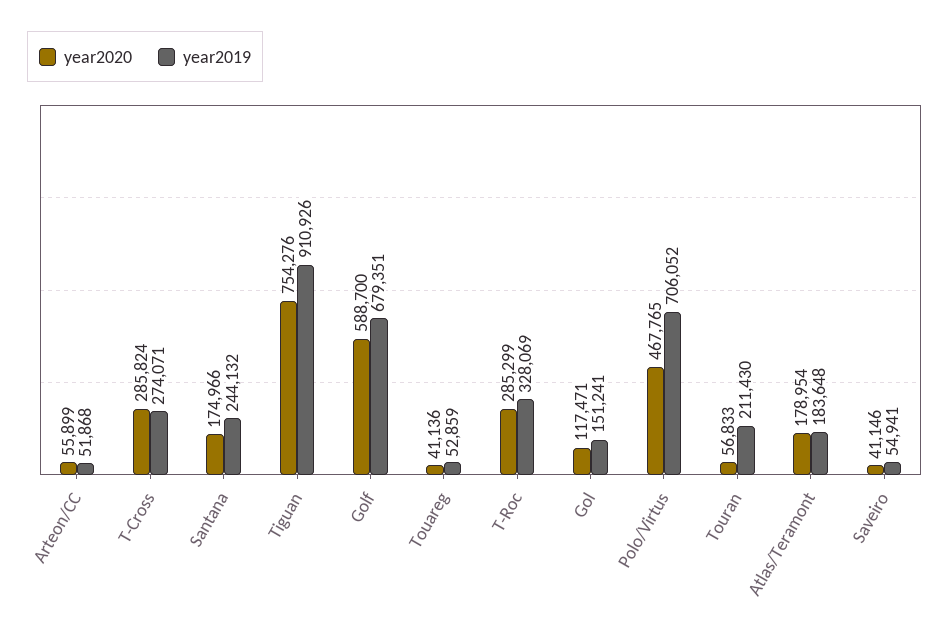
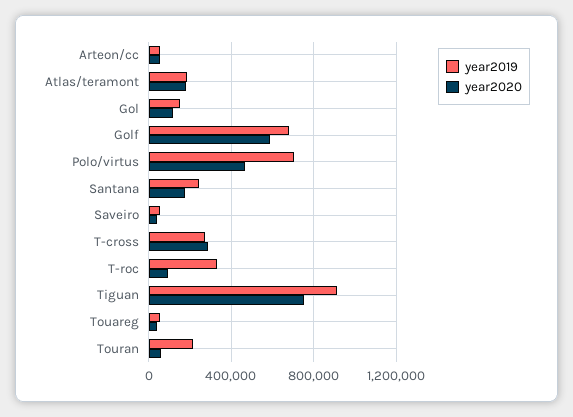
  {
    "year2020": {
      "Arteon/CC": 55899,
      "T-Cross": 285824,
      "Santana": 174966,
      "Tiguan": 754276,
      "Golf": 588700,
      "Touareg": 41136,
-     "T-Roc": 285299,
+     "T-Roc": 100000,
      "Gol": 117471,
      "Polo/Virtus": 467765,
      "Touran": 56833,
      "Atlas/Teramont": 178954,
      "Saveiro": 41146
    },
    "year2019": {
      "Arteon/CC": 51868,
      "T-Cross": 274071,
      "Santana": 244132,
      "Tiguan": 910926,
      "Golf": 679351,
      "Touareg": 52859,
      "T-Roc": 328069,
      "Gol": 151241,
      "Polo/Virtus": 706052,
      "Touran": 211430,
      "Atlas/Teramont": 183648,
      "Saveiro": 54941
    }
  }

